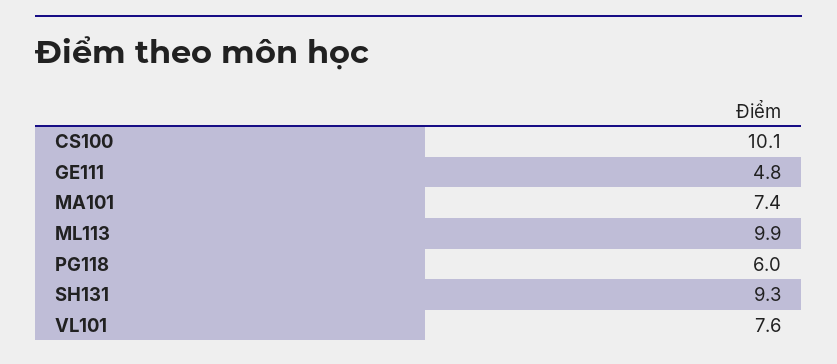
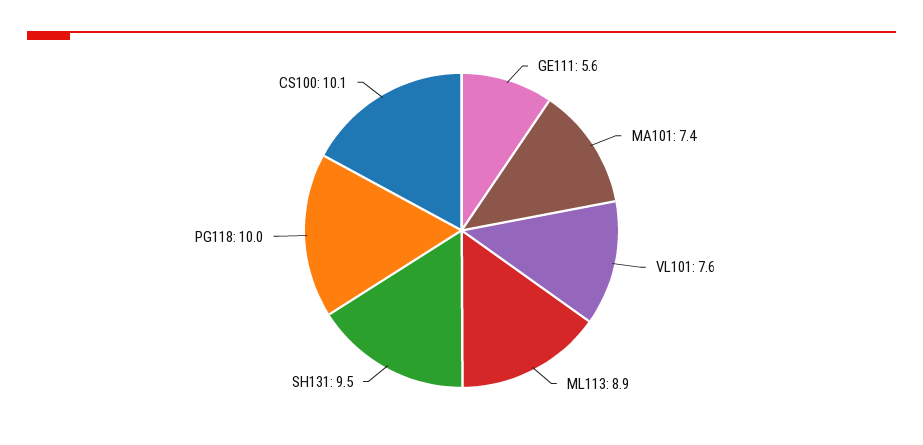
  {
    "CS100": 10.1,
-   "GE111": 4.8,
+   "GE111": 5.6,
    "MA101": 7.4,
-   "ML113": 9.9,
+   "ML113": 8.9,
-   "PG118": 6,
+   "PG118": 10,
-   "SH131": 9.3,
+   "SH131": 9.5,
    "VL101": 7.6
  }

